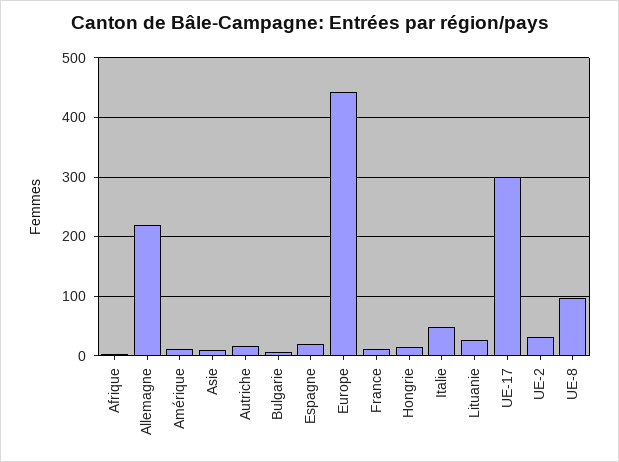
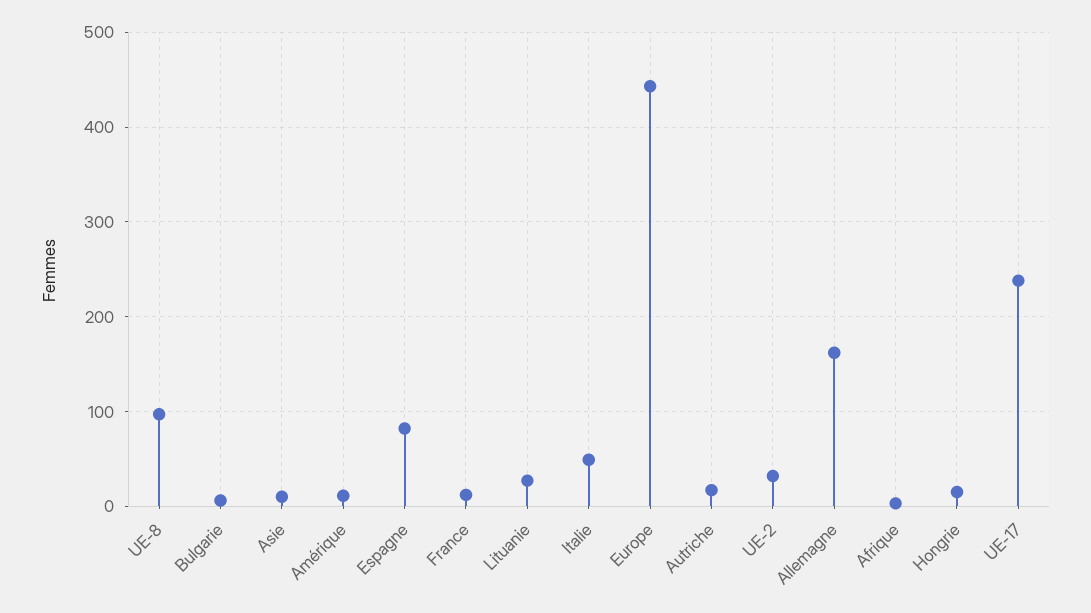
  {
    "Afrique": 0,
-   "Allemagne": 220,
+   "Allemagne": 160,
    "Amérique": 10,
    "Asie": 10,
    "Autriche": 20,
    "Bulgarie": 10,
-   "Espagne": 20,
+   "Espagne": 80,
    "Europe": 440,
    "France": 10,
    "Hongrie": 20,
    "Italie": 50,
    "Lituanie": 30,
-   "UE-17": 300,
+   "UE-17": 240,
    "UE-2": 30,
    "UE-8": 100
  }

